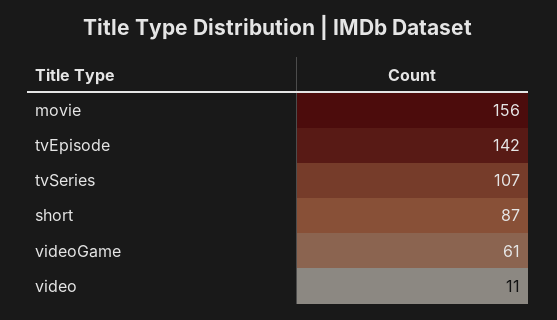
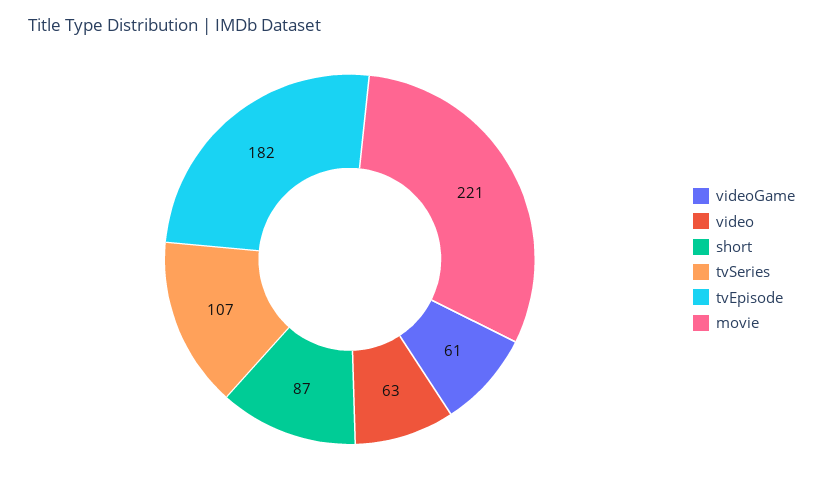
  {
-   "movie": 156,
+   "movie": 221,
-   "tvEpisode": 142,
+   "tvEpisode": 182,
    "tvSeries": 107,
    "short": 87,
    "videoGame": 61,
-   "video": 11
+   "video": 63
  }

